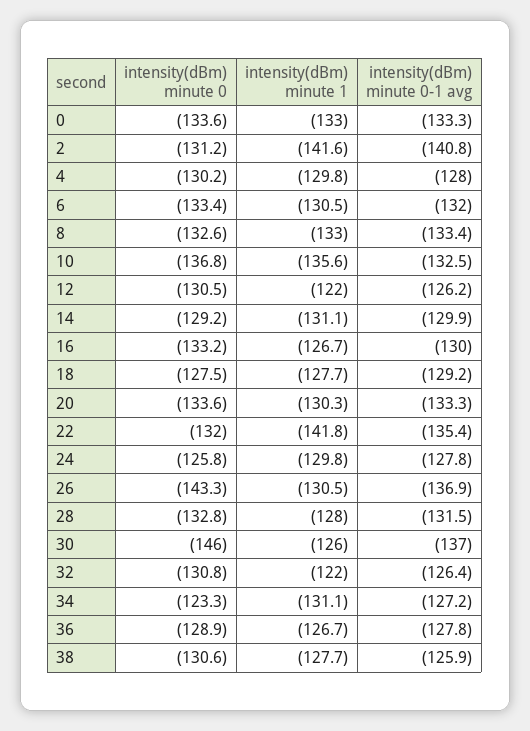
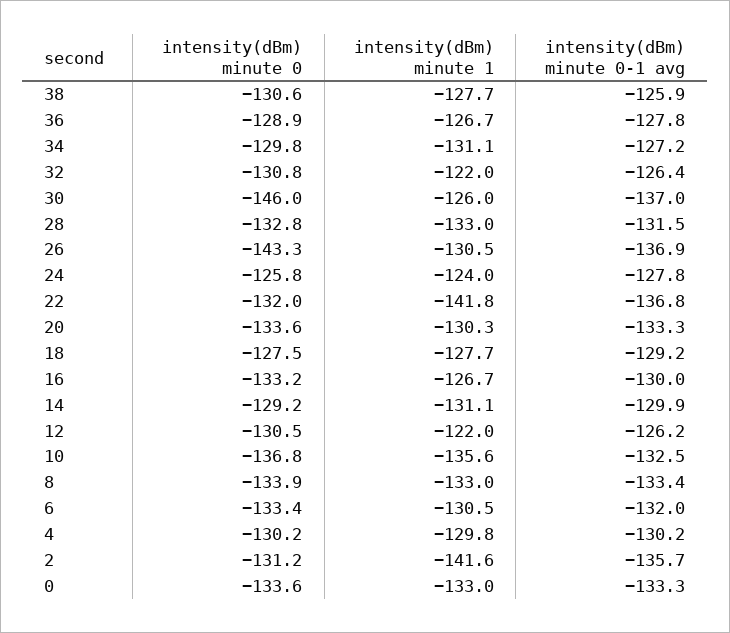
  {
    "intensity(dBm) minute 0": {
      "0": -133.6,
      "2": -131.2,
      "4": -130.2,
      "6": -133.4,
-     "8": -132.6,
+     "8": -133.9,
      "10": -136.8,
      "12": -130.5,
      "14": -129.2,
      "16": -133.2,
      "18": -127.5,
      "20": -133.6,
      "22": -132,
      "24": -125.8,
      "26": -143.3,
      "28": -132.8,
      "30": -146,
      "32": -130.8,
-     "34": -123.3,
+     "34": -129.8,
      "36": -128.9,
      "38": -130.6
    },
    "intensity(dBm) minute 1": {
      "0": -133,
      "2": -141.6,
      "4": -129.8,
      "6": -130.5,
      "8": -133,
      "10": -135.6,
      "12": -122,
      "14": -131.1,
      "16": -126.7,
      "18": -127.7,
      "20": -130.3,
      "22": -141.8,
-     "24": -129.8,
+     "24": -124,
      "26": -130.5,
-     "28": -128,
+     "28": -133,
      "30": -126,
      "32": -122,
      "34": -131.1,
      "36": -126.7,
      "38": -127.7
    },
    "intensity(dBm) minute 0-1 avg": {
      "0": -133.3,
-     "2": -140.8,
+     "2": -135.7,
-     "4": -128,
+     "4": -130.2,
      "6": -132,
      "8": -133.4,
      "10": -132.5,
      "12": -126.2,
      "14": -129.9,
      "16": -130,
      "18": -129.2,
      "20": -133.3,
-     "22": -135.4,
+     "22": -136.8,
      "24": -127.8,
      "26": -136.9,
      "28": -131.5,
      "30": -137,
      "32": -126.4,
      "34": -127.2,
      "36": -127.8,
      "38": -125.9
    }
  }

